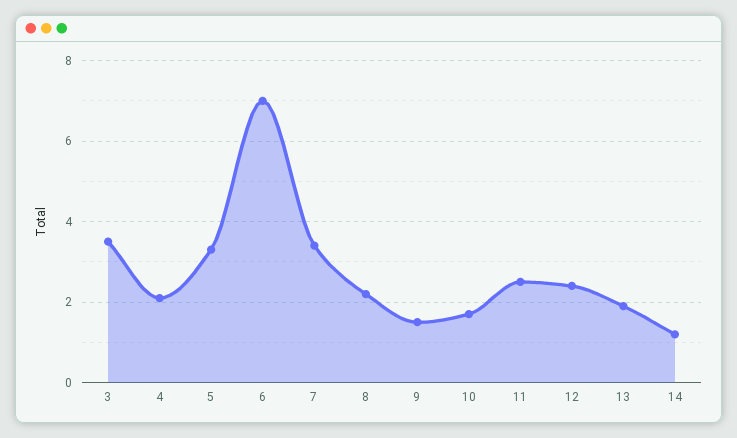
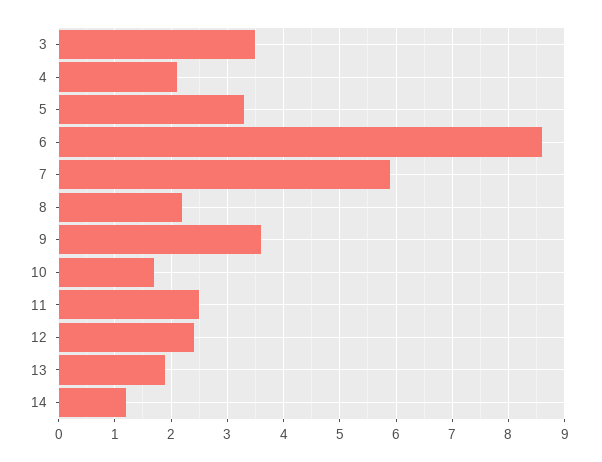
  {
    "3": 3.5,
    "4": 2,
    "5": 3.5,
-   "6": 7,
+   "6": 8.5,
-   "7": 3.5,
+   "7": 6,
    "8": 2,
-   "9": 1.5,
+   "9": 3.5,
    "10": 1.5,
    "11": 2.5,
    "12": 2.5,
    "13": 2,
    "14": 1
  }

